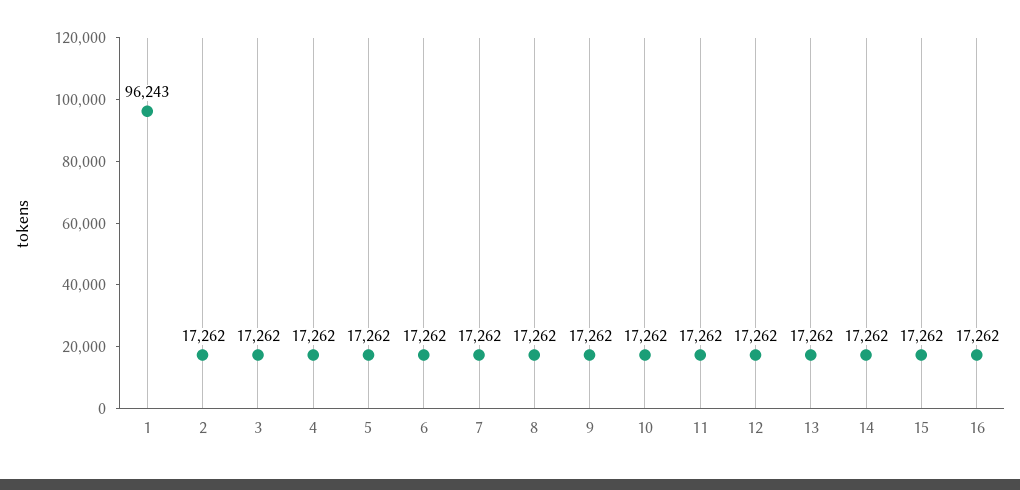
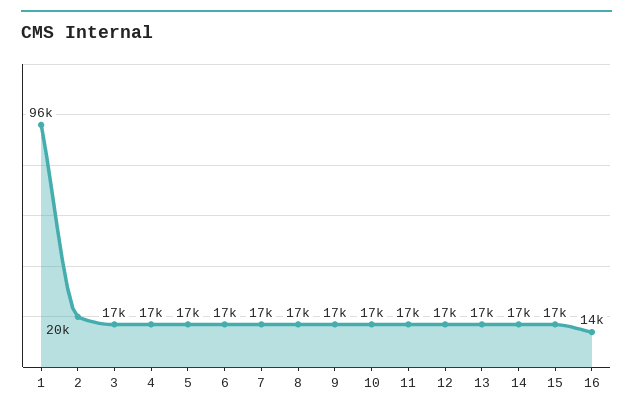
  {
    "1": 96243,
-   "2": 17262,
+   "2": 20000,
    "3": 17262,
    "4": 17262,
    "5": 17262,
    "6": 17262,
    "7": 17262,
    "8": 17262,
    "9": 17262,
    "10": 17262,
    "11": 17262,
    "12": 17262,
    "13": 17262,
    "14": 17262,
    "15": 17262,
-   "16": 17262
+   "16": 14000
  }

